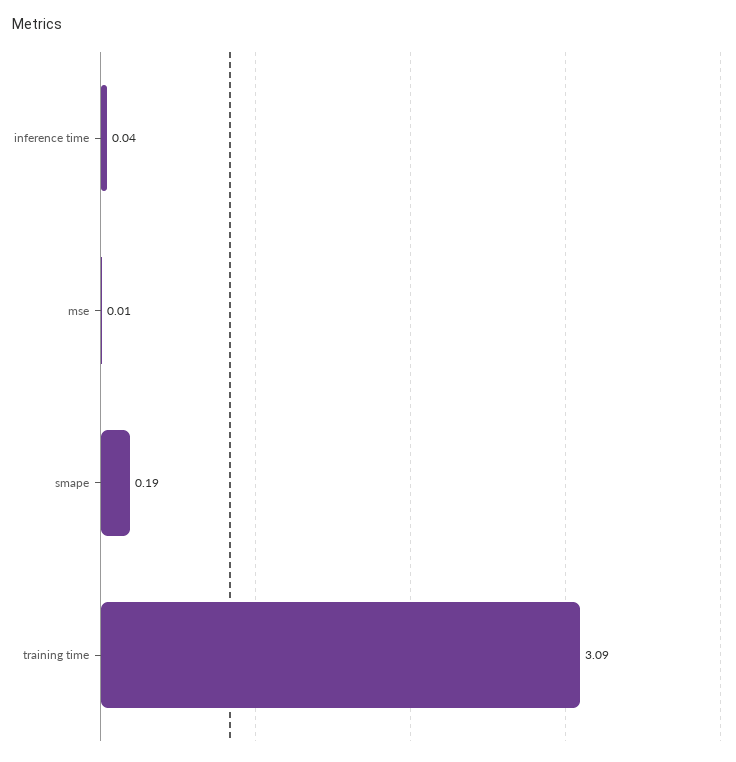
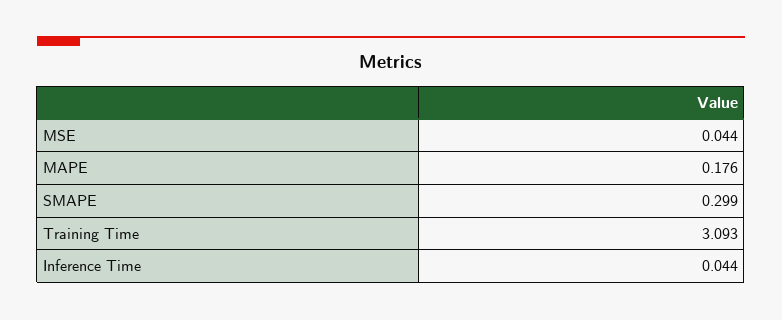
  {
    "inference time": 0.044,
-   "mse": 0.01,
+   "mse": 0.044,
-   "smape": 0.19,
+   "smape": 0.299,
-   "training time": 3.093
+   "training time": 3.093,
+   "MAPE": 0.176
  }

